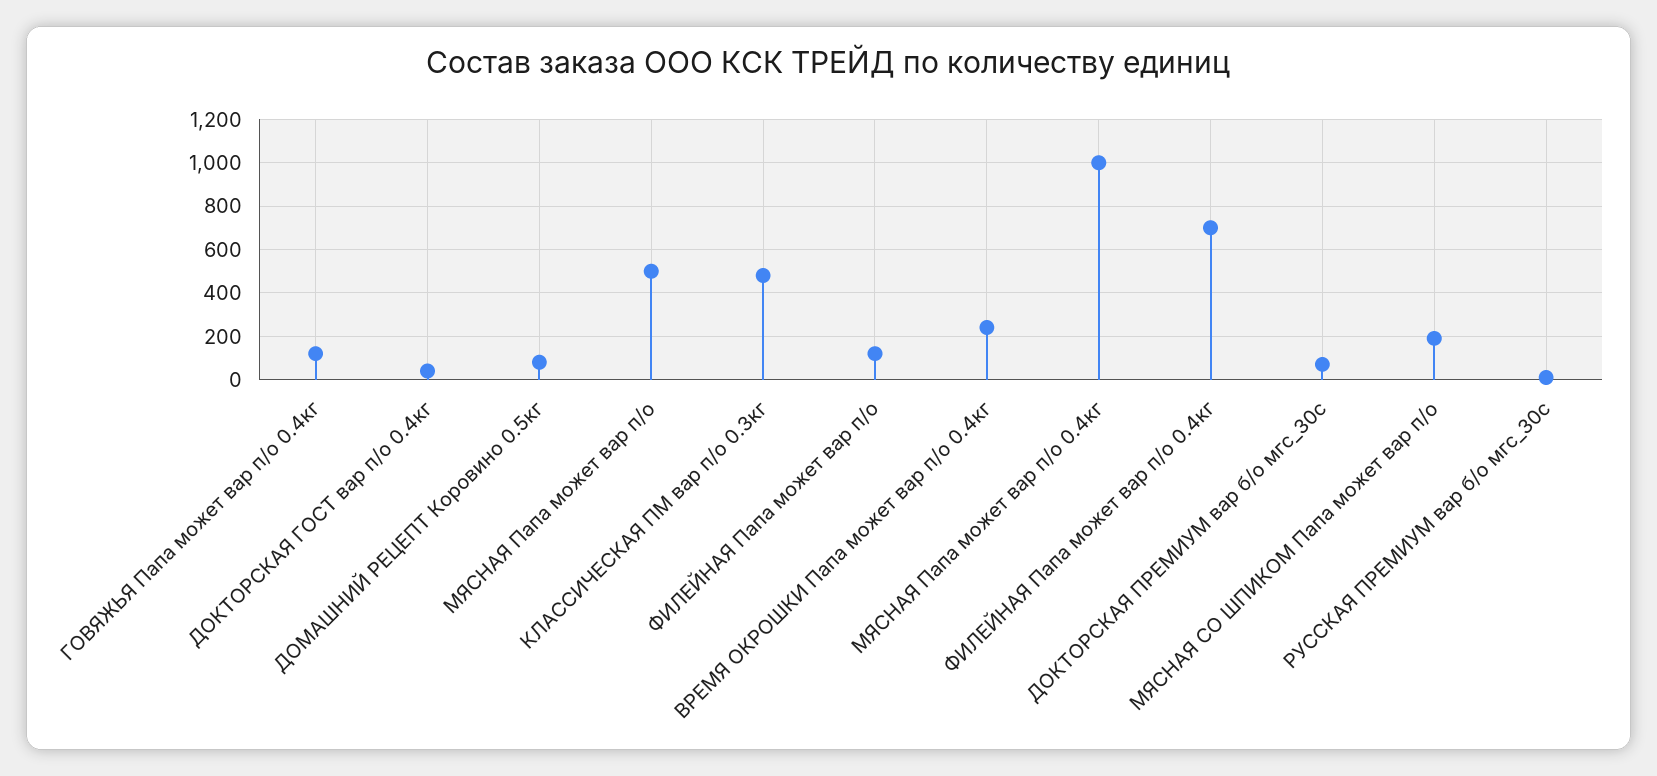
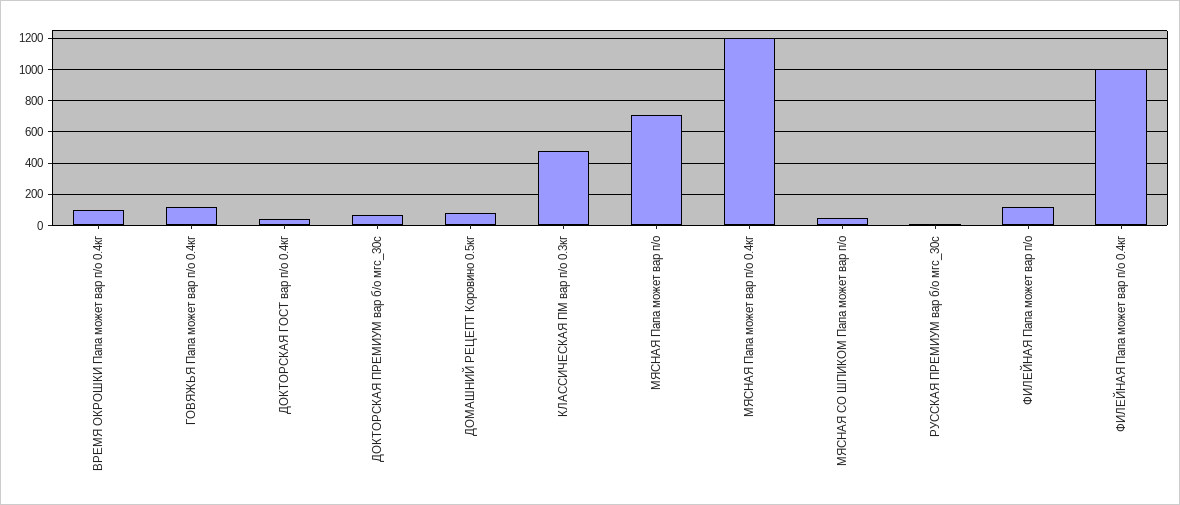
  {
    "ГОВЯЖЬЯ Папа может вар п/о 0.4кг": 100,
    "ДОКТОРСКАЯ ГОСТ вар п/о 0.4кг": 50,
    "ДОМАШНИЙ РЕЦЕПТ Коровино 0.5кг": 100,
-   "МЯСНАЯ Папа может вар п/о": 500,
+   "МЯСНАЯ Папа может вар п/о": 700,
    "КЛАССИЧЕСКАЯ ПМ вар п/о 0.3кг": 500,
    "ФИЛЕЙНАЯ Папа может вар п/о": 100,
-   "ВРЕМЯ ОКРОШКИ Папа может вар п/о 0.4кг": 250,
+   "ВРЕМЯ ОКРОШКИ Папа может вар п/о 0.4кг": 100,
-   "МЯСНАЯ Папа может вар п/о 0.4кг": 1000,
+   "МЯСНАЯ Папа может вар п/о 0.4кг": 1200,
-   "ФИЛЕЙНАЯ Папа может вар п/о 0.4кг": 700,
+   "ФИЛЕЙНАЯ Папа может вар п/о 0.4кг": 1000,
    "ДОКТОРСКАЯ ПРЕМИУМ вар б/о мгс_30с": 50,
-   "МЯСНАЯ СО ШПИКОМ Папа может вар п/о": 200,
+   "МЯСНАЯ СО ШПИКОМ Папа может вар п/о": 50,
    "РУССКАЯ ПРЕМИУМ вар б/о мгс_30с": 0
  }

